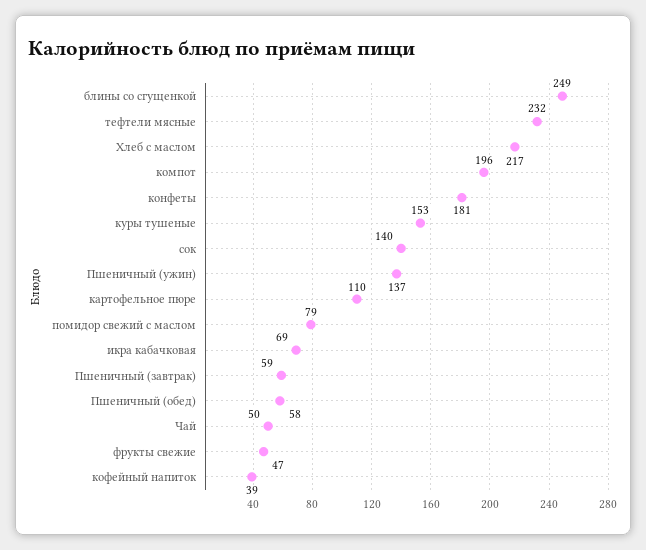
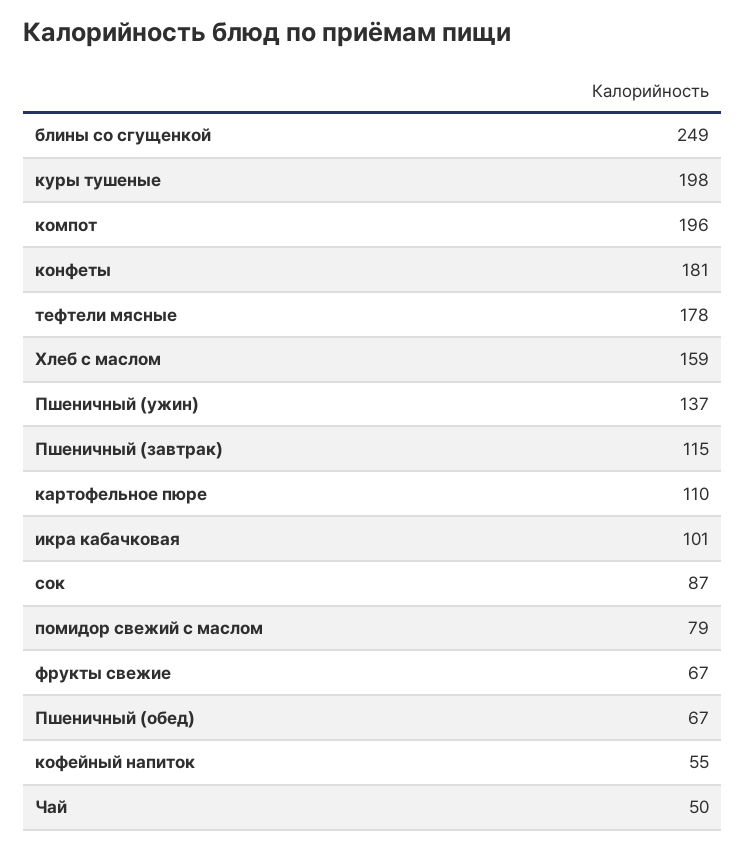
  {
    "блины со сгущенкой": 249,
-   "тефтели мясные": 232,
+   "тефтели мясные": 178,
-   "Хлеб с маслом": 217,
+   "Хлеб с маслом": 159,
    "компот": 196,
    "конфеты": 181,
-   "куры тушеные": 153,
+   "куры тушеные": 198,
-   "сок": 140,
+   "сок": 87,
    "Пшеничный (ужин)": 137,
    "картофельное пюре": 110,
    "помидор свежий с маслом": 79,
-   "икра кабачковая": 69,
+   "икра кабачковая": 101,
-   "Пшеничный (завтрак)": 59,
+   "Пшеничный (завтрак)": 115,
-   "Пшеничный (обед)": 58,
+   "Пшеничный (обед)": 67,
    "Чай": 50,
-   "фрукты свежие": 47,
+   "фрукты свежие": 67,
-   "кофейный напиток": 39
+   "кофейный напиток": 55
  }

